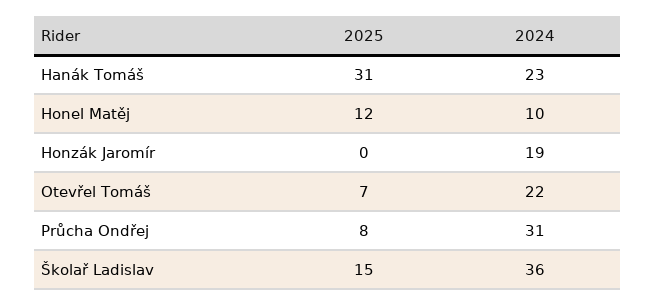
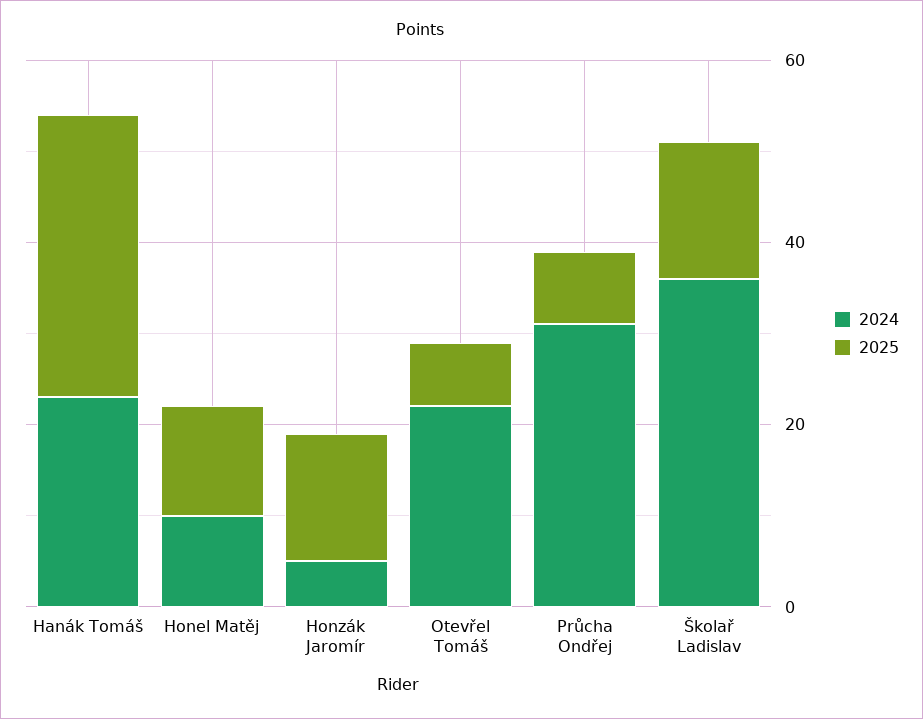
  {
    "2025": {
      "Hanák Tomáš": 31,
      "Honel Matěj": 12,
-     "Honzák Jaromír": 0,
+     "Honzák Jaromír": 15,
      "Otevřel Tomáš": 7,
      "Průcha Ondřej": 8,
      "Školař Ladislav": 15
    },
    "2024": {
      "Hanák Tomáš": 23,
      "Honel Matěj": 10,
-     "Honzák Jaromír": 19,
+     "Honzák Jaromír": 5,
      "Otevřel Tomáš": 22,
      "Průcha Ondřej": 31,
      "Školař Ladislav": 36
    }
  }

